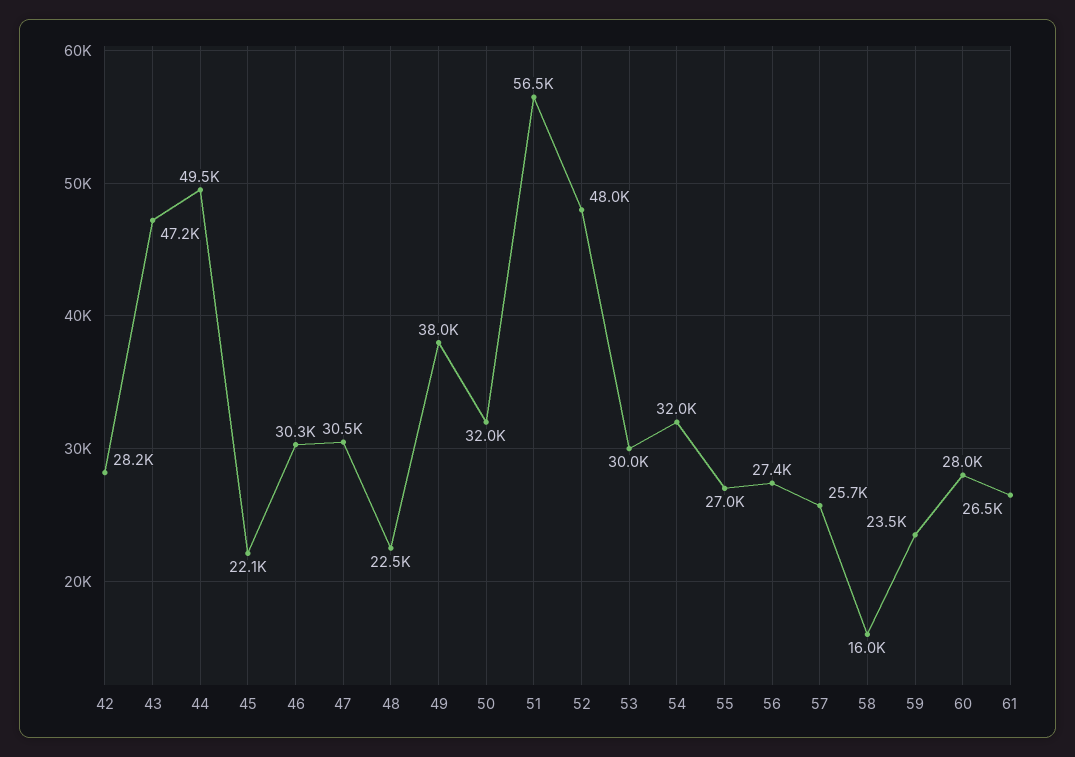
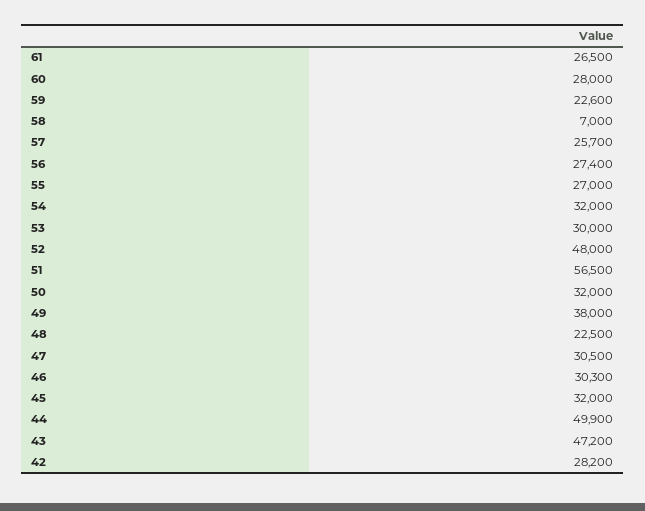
  {
    "42": 28200,
    "43": 47200,
-   "44": 49500,
+   "44": 49900,
-   "45": 22100,
+   "45": 32000,
    "46": 30300,
    "47": 30500,
    "48": 22500,
    "49": 38000,
    "50": 32000,
    "51": 56500,
    "52": 48000,
    "53": 30000,
    "54": 32000,
    "55": 27000,
    "56": 27400,
    "57": 25700,
-   "58": 16000,
+   "58": 7000,
-   "59": 23500,
+   "59": 22600,
    "60": 28000,
    "61": 26500
  }

